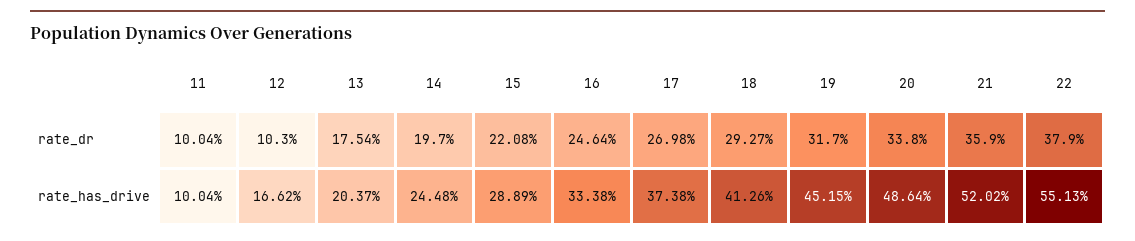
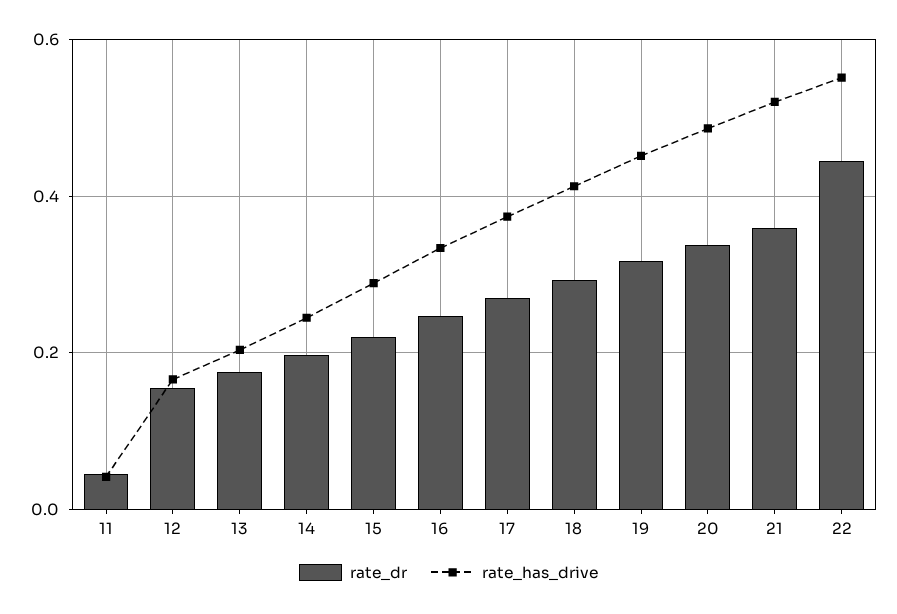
  {
    "rate_dr": {
-     "11": 0.1004,
+     "11": 0.04,
-     "12": 0.103,
+     "12": 0.16,
      "13": 0.1754,
      "14": 0.197,
      "15": 0.2208,
      "16": 0.2464,
      "17": 0.2698,
      "18": 0.2927,
      "19": 0.317,
      "20": 0.338,
      "21": 0.359,
-     "22": 0.379
+     "22": 0.44
    },
    "rate_has_drive": {
-     "11": 0.1004,
+     "11": 0.04,
      "12": 0.1662,
      "13": 0.2037,
      "14": 0.2448,
      "15": 0.2889,
      "16": 0.3338,
      "17": 0.3738,
      "18": 0.4126,
      "19": 0.4515,
      "20": 0.4864,
      "21": 0.5202,
      "22": 0.5513
    }
  }

